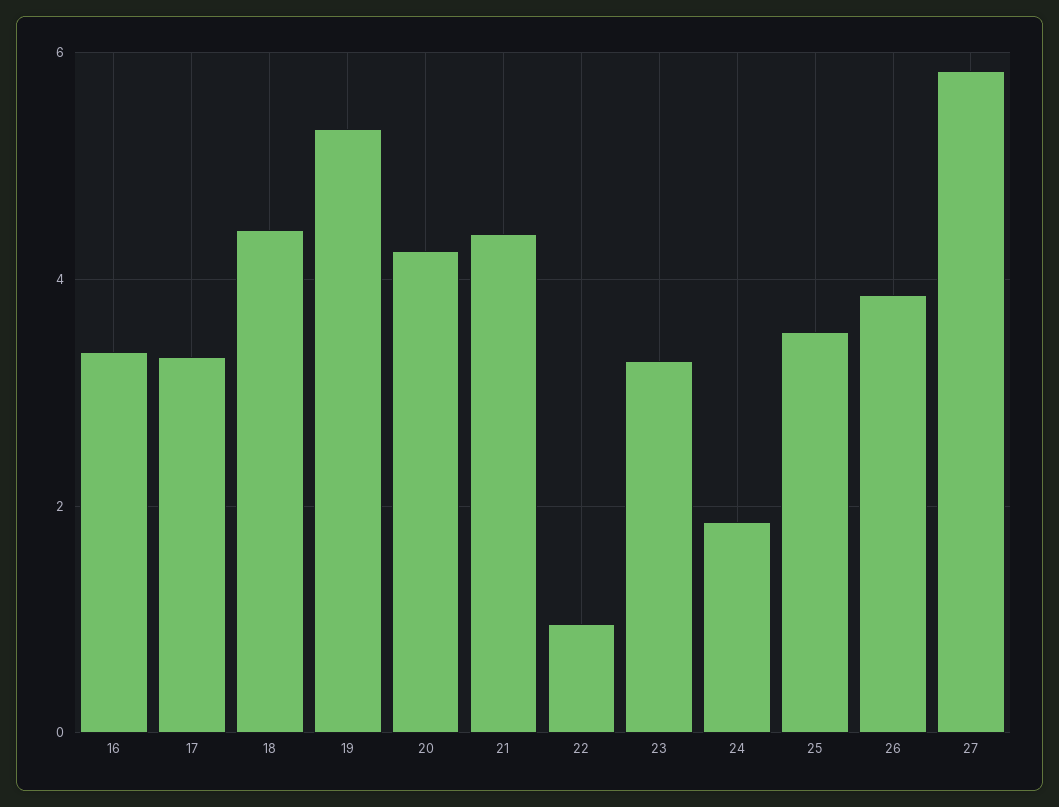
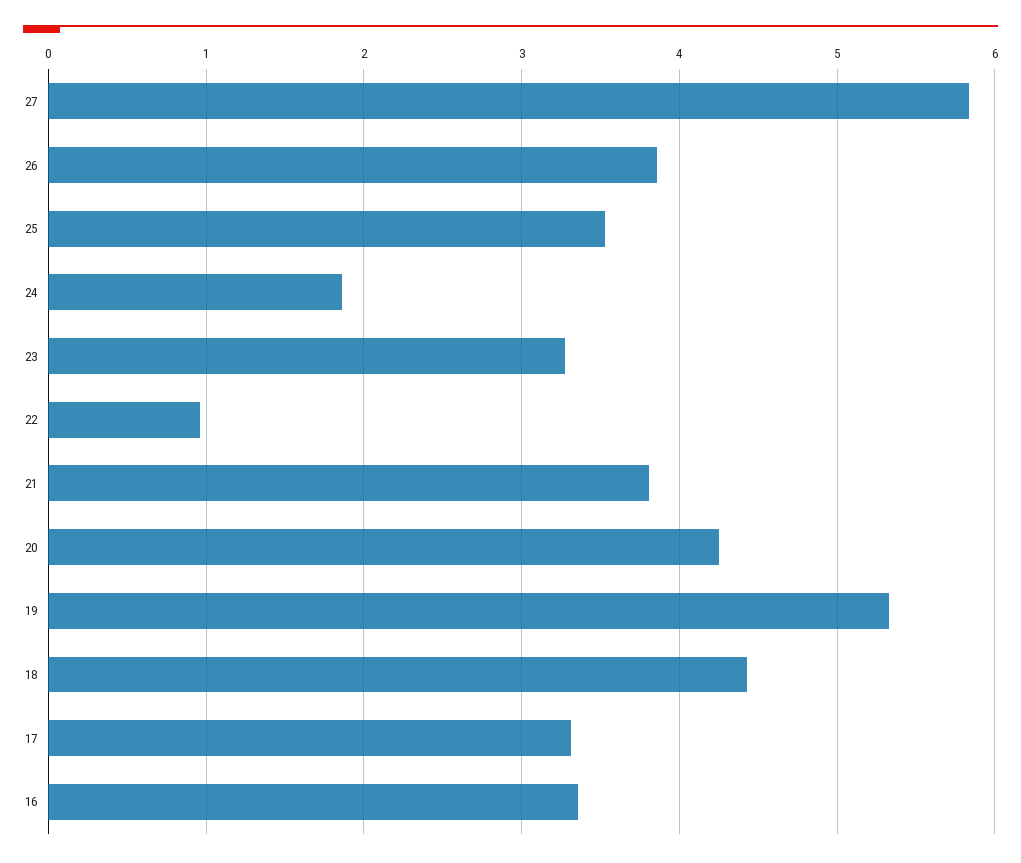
  {
    "16": 3.4,
    "17": 3.3,
    "18": 4.4,
    "19": 5.3,
    "20": 4.2,
-   "21": 4.4,
+   "21": 3.8,
    "22": 1,
    "23": 3.3,
    "24": 1.9,
    "25": 3.5,
    "26": 3.9,
    "27": 5.8
  }

